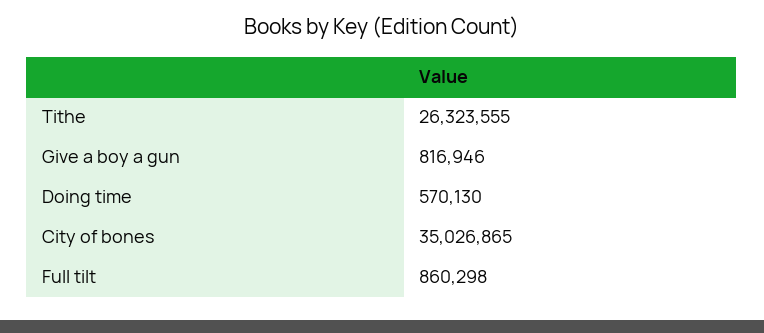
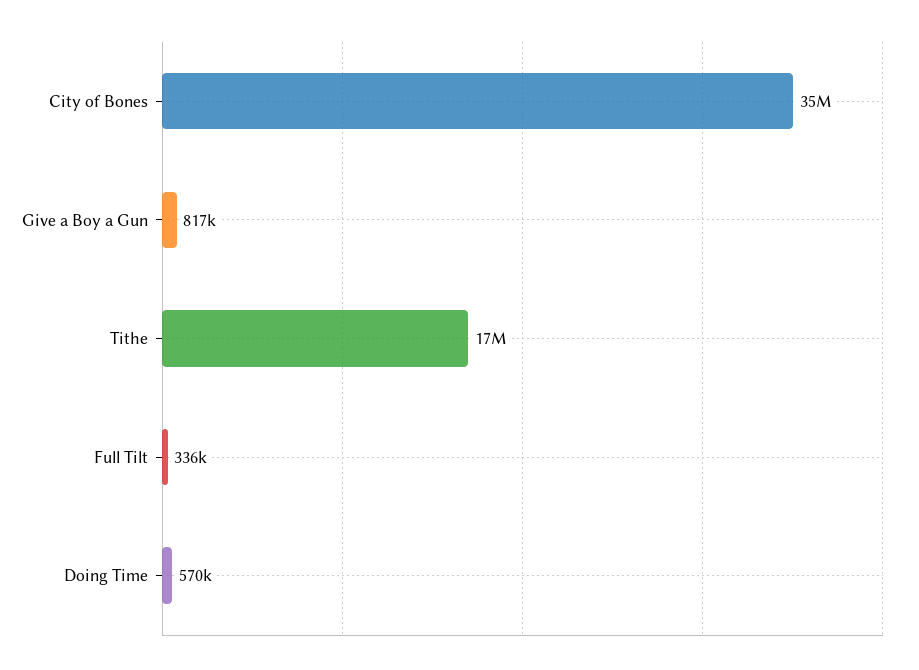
  {
-   "Tithe": 26323555,
+   "Tithe": 17000000,
    "Give a boy a gun": 816946,
    "Doing time": 570130,
    "City of bones": 35026865,
-   "Full tilt": 860298
+   "Full tilt": 336000
  }

